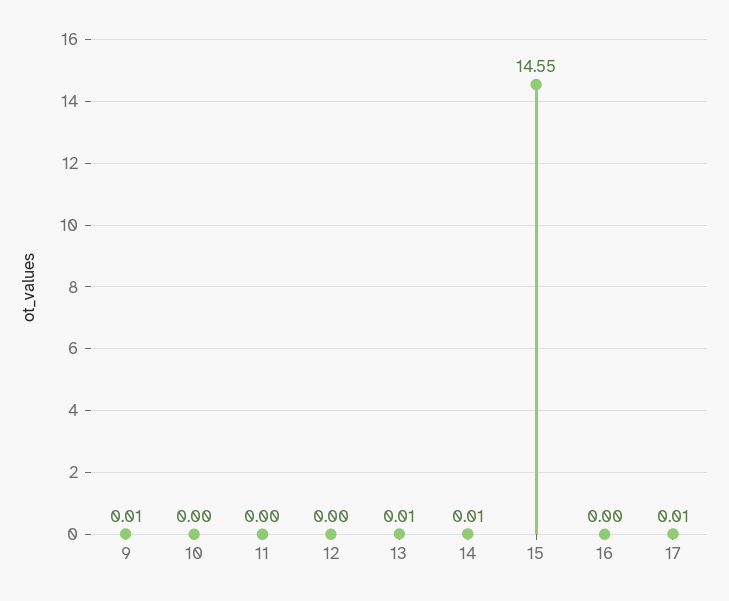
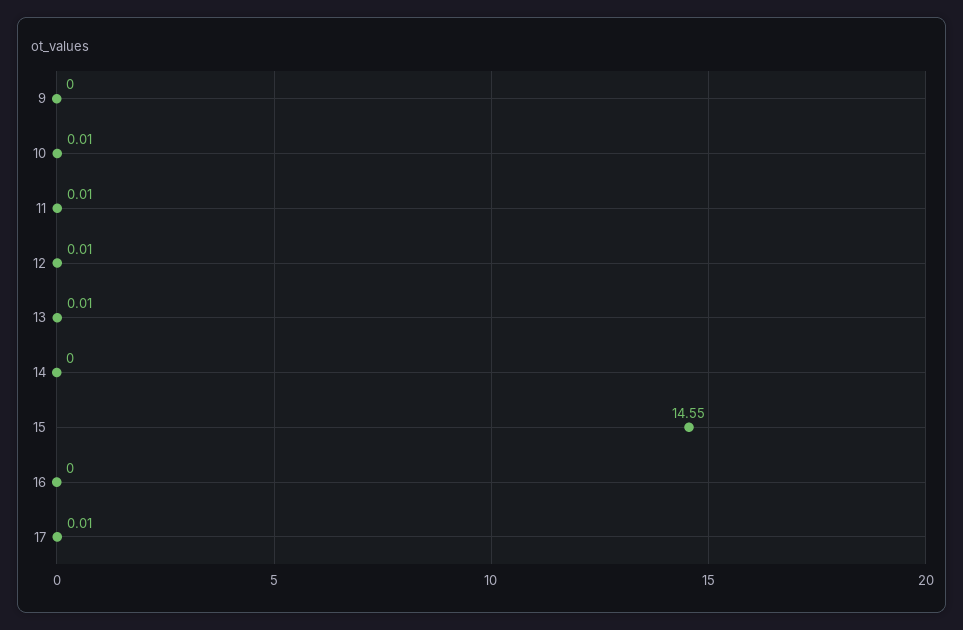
  {
-   "9": 0.01,
+   "9": 0,
-   "10": 0,
+   "10": 0.01,
-   "11": 0,
+   "11": 0.01,
-   "12": 0,
+   "12": 0.01,
    "13": 0.01,
-   "14": 0.01,
+   "14": 0,
    "15": 14.55,
    "16": 0,
    "17": 0.01
  }

